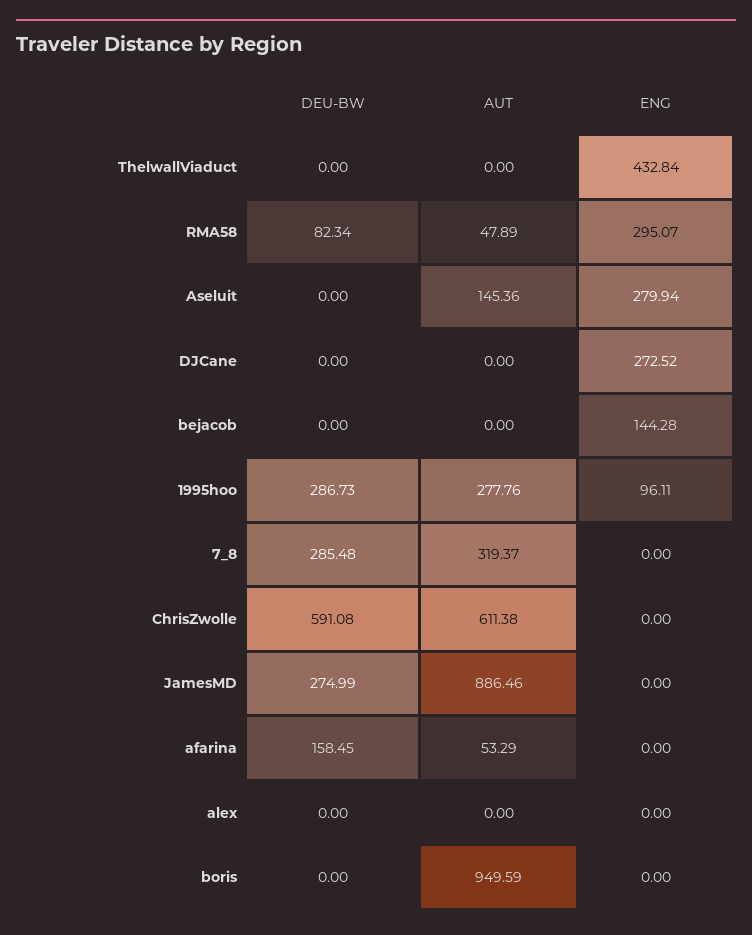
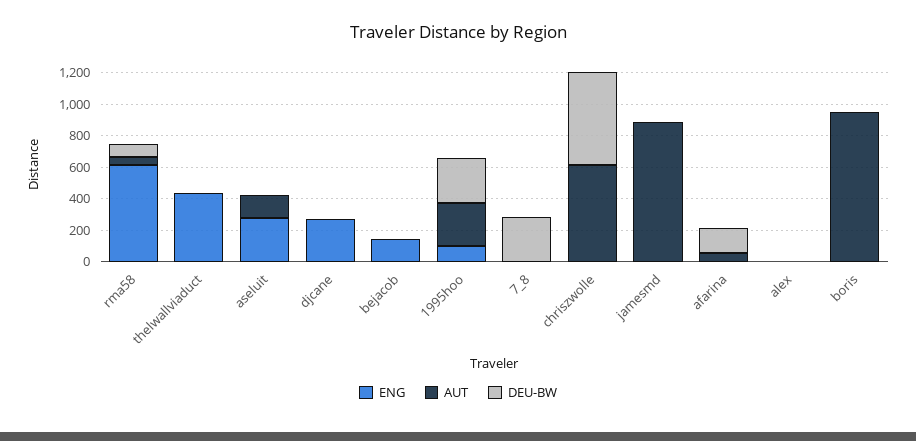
  {
    "DEU-BW": {
      "ThelwallViaduct": 0,
      "RMA58": 82.34,
      "Aseluit": 0,
      "DJCane": 0,
      "bejacob": 0,
      "1995hoo": 286.73,
      "7_8": 285.48,
      "ChrisZwolle": 591.08,
-     "JamesMD": 274.99,
+     "JamesMD": 0,
      "afarina": 158.45,
      "alex": 0,
      "boris": 0
    },
    "AUT": {
      "ThelwallViaduct": 0,
      "RMA58": 47.89,
      "Aseluit": 145.36,
      "DJCane": 0,
      "bejacob": 0,
      "1995hoo": 277.76,
-     "7_8": 319.37,
+     "7_8": 0,
      "ChrisZwolle": 611.38,
      "JamesMD": 886.46,
      "afarina": 53.29,
      "alex": 0,
      "boris": 949.59
    },
    "ENG": {
      "ThelwallViaduct": 432.84,
-     "RMA58": 295.07,
+     "RMA58": 600,
      "Aseluit": 279.94,
      "DJCane": 272.52,
      "bejacob": 144.28,
      "1995hoo": 96.11,
      "7_8": 0,
      "ChrisZwolle": 0,
      "JamesMD": 0,
      "afarina": 0,
      "alex": 0,
      "boris": 0
    }
  }

